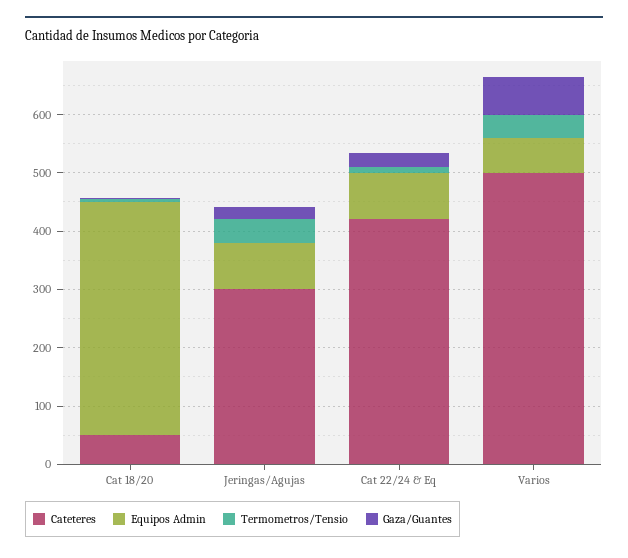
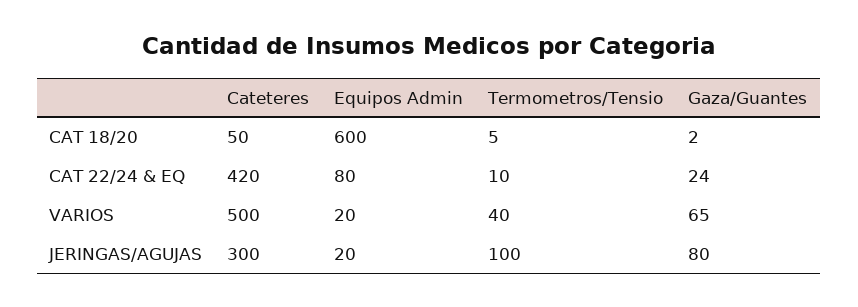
  {
    "Cateteres": {
      "Cat 18/20": 50,
      "Jeringas/Agujas": 300,
      "Cat 22/24 & Eq": 420,
      "Varios": 500
    },
    "Equipos Admin": {
-     "Cat 18/20": 400,
+     "Cat 18/20": 600,
-     "Jeringas/Agujas": 80,
+     "Jeringas/Agujas": 20,
      "Cat 22/24 & Eq": 80,
-     "Varios": 60
+     "Varios": 20
    },
    "Termometros/Tensio": {
      "Cat 18/20": 5,
-     "Jeringas/Agujas": 40,
+     "Jeringas/Agujas": 100,
      "Cat 22/24 & Eq": 10,
      "Varios": 40
    },
    "Gaza/Guantes": {
      "Cat 18/20": 2,
-     "Jeringas/Agujas": 20,
+     "Jeringas/Agujas": 80,
      "Cat 22/24 & Eq": 24,
      "Varios": 65
    }
  }

